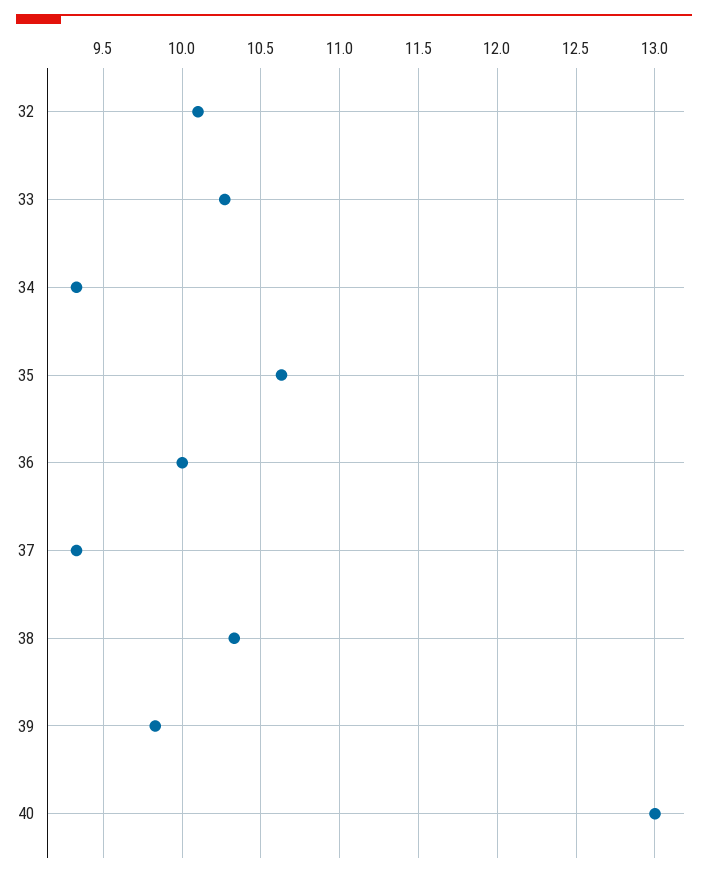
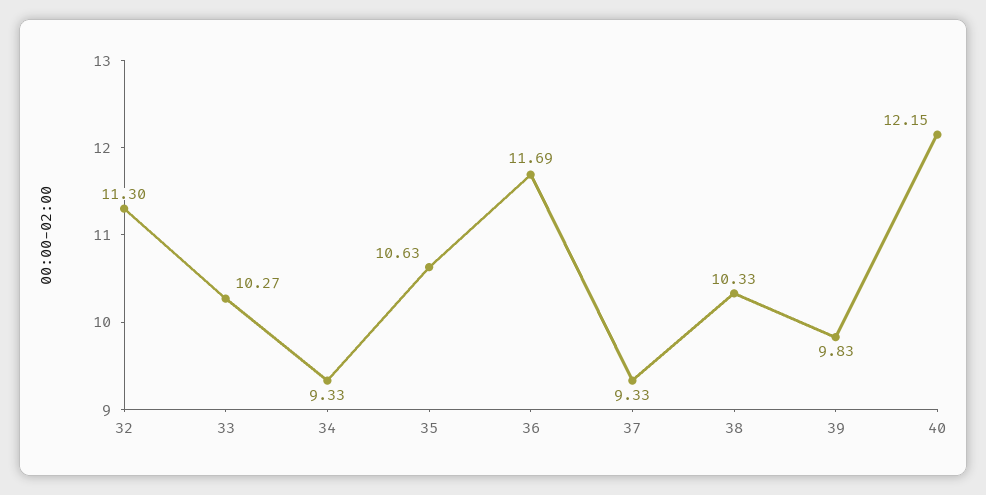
  {
-   "32": 10.1,
+   "32": 11.3,
    "33": 10.27,
    "34": 9.33,
    "35": 10.63,
-   "36": 10,
+   "36": 11.69,
    "37": 9.33,
    "38": 10.33,
    "39": 9.83,
-   "40": 13
+   "40": 12.15
  }

